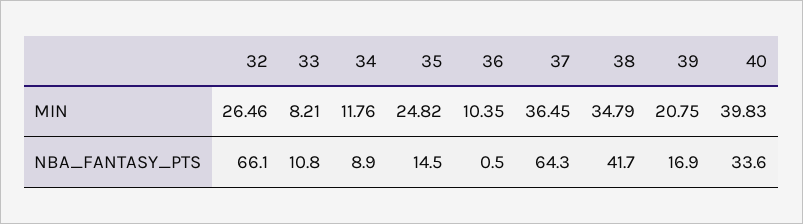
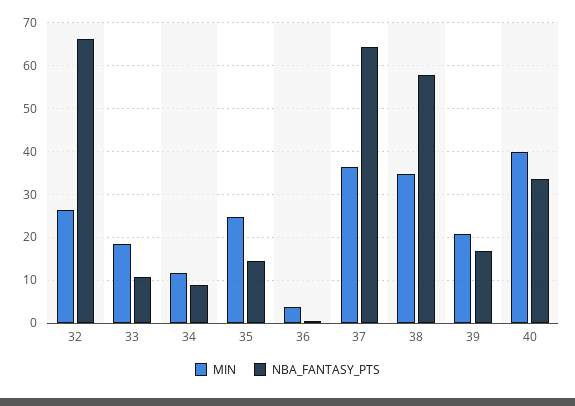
  {
    "MIN": {
      "32": 26.46,
-     "33": 8.21,
+     "33": 18,
      "34": 11.76,
      "35": 24.82,
-     "36": 10.35,
+     "36": 4,
      "37": 36.45,
      "38": 34.79,
      "39": 20.75,
      "40": 39.83
    },
    "NBA_FANTASY_PTS": {
      "32": 66.1,
      "33": 10.8,
      "34": 8.9,
      "35": 14.5,
      "36": 0.5,
      "37": 64.3,
-     "38": 41.7,
+     "38": 58,
      "39": 16.9,
      "40": 33.6
    }
  }

